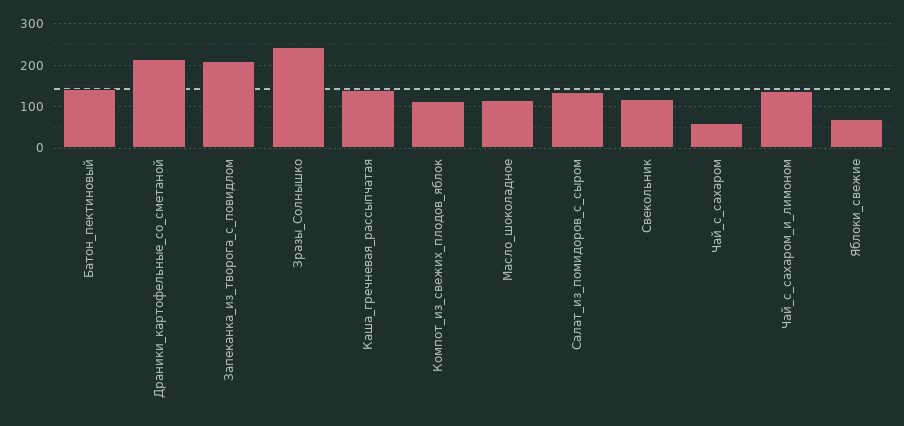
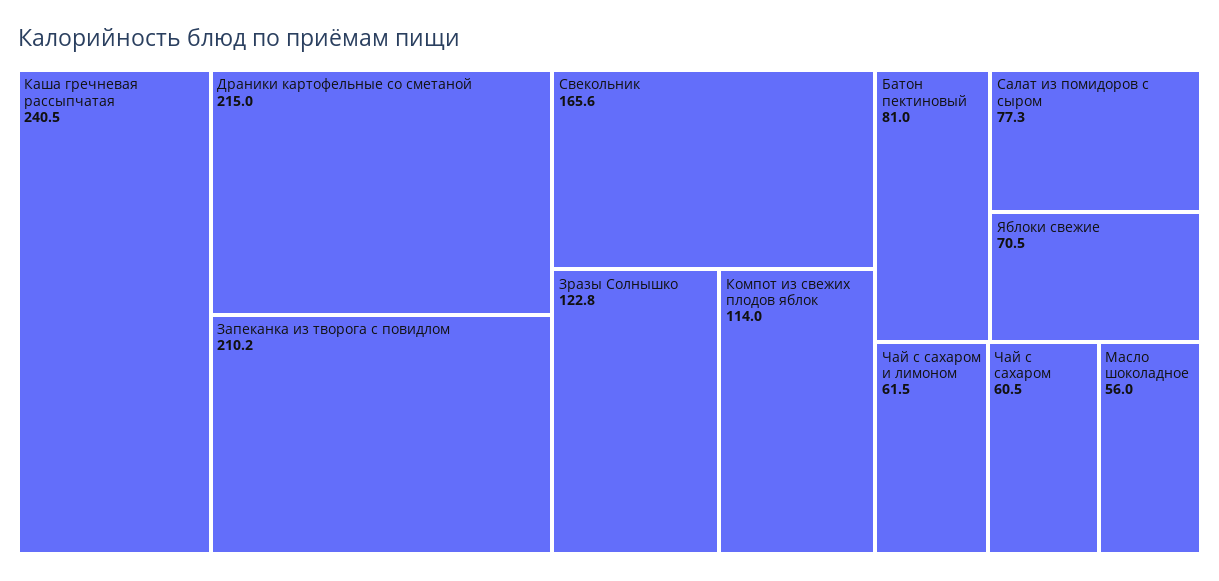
  {
-   "Батон_пектиновый": 140,
+   "Батон_пектиновый": 81,
    "Драники_картофельные_со_сметаной": 215,
    "Запеканка_из_творога_с_повидлом": 210.2,
-   "Зразы_Солнышко": 240,
+   "Зразы_Солнышко": 122.8,
-   "Каша_гречневая_рассыпчатая": 140,
+   "Каша_гречневая_рассыпчатая": 240.5,
    "Компот_из_свежих_плодов_яблок": 114,
-   "Масло_шоколадное": 120,
+   "Масло_шоколадное": 56,
-   "Салат_из_помидоров_с_сыром": 140,
+   "Салат_из_помидоров_с_сыром": 77.3,
-   "Свекольник": 120,
+   "Свекольник": 165.6,
    "Чай_с_сахаром": 60.5,
-   "Чай_с_сахаром_и_лимоном": 140,
+   "Чай_с_сахаром_и_лимоном": 61.5,
    "Яблоки_свежие": 70.5
  }

